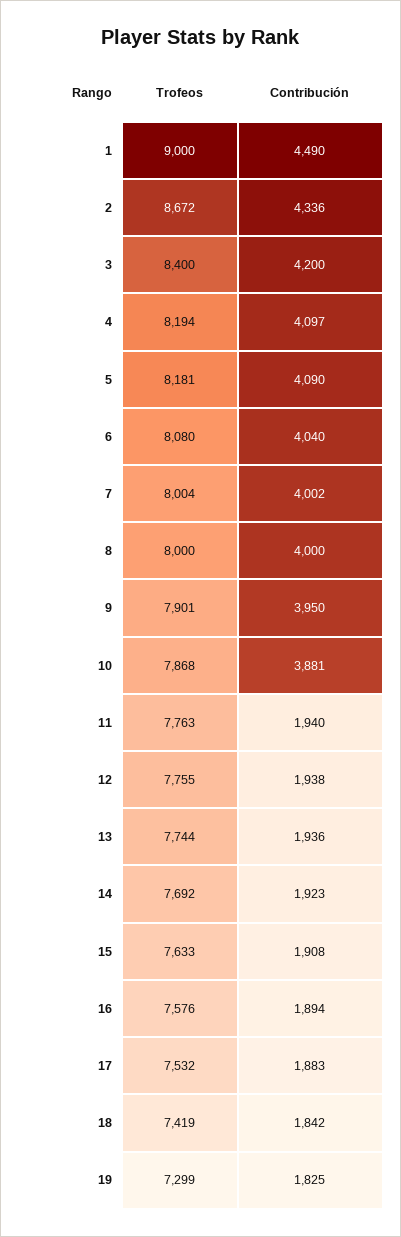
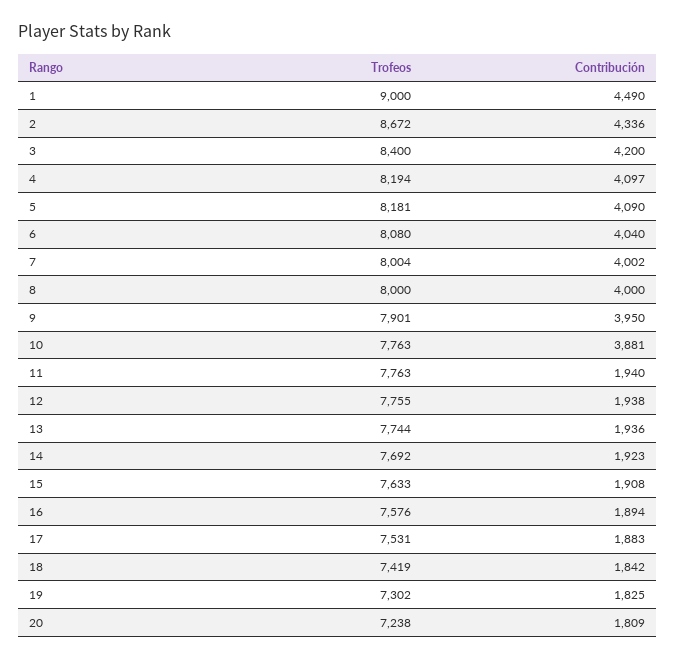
  {
    "Trofeos": {
      "1": 9000,
      "2": 8672,
      "3": 8400,
      "4": 8194,
      "5": 8181,
      "6": 8080,
      "7": 8004,
      "8": 8000,
      "9": 7901,
-     "10": 7868,
+     "10": 7763,
      "11": 7763,
      "12": 7755,
      "13": 7744,
      "14": 7692,
      "15": 7633,
      "16": 7576,
-     "17": 7532,
+     "17": 7531,
      "18": 7419,
-     "19": 7299
+     "19": 7302,
+     "20": 7238
    },
    "Contribución": {
      "1": 4490,
      "2": 4336,
      "3": 4200,
      "4": 4097,
      "5": 4090,
      "6": 4040,
      "7": 4002,
      "8": 4000,
      "9": 3950,
      "10": 3881,
      "11": 1940,
      "12": 1938,
      "13": 1936,
      "14": 1923,
      "15": 1908,
      "16": 1894,
      "17": 1883,
      "18": 1842,
-     "19": 1825
+     "19": 1825,
+     "20": 1809
    }
  }

